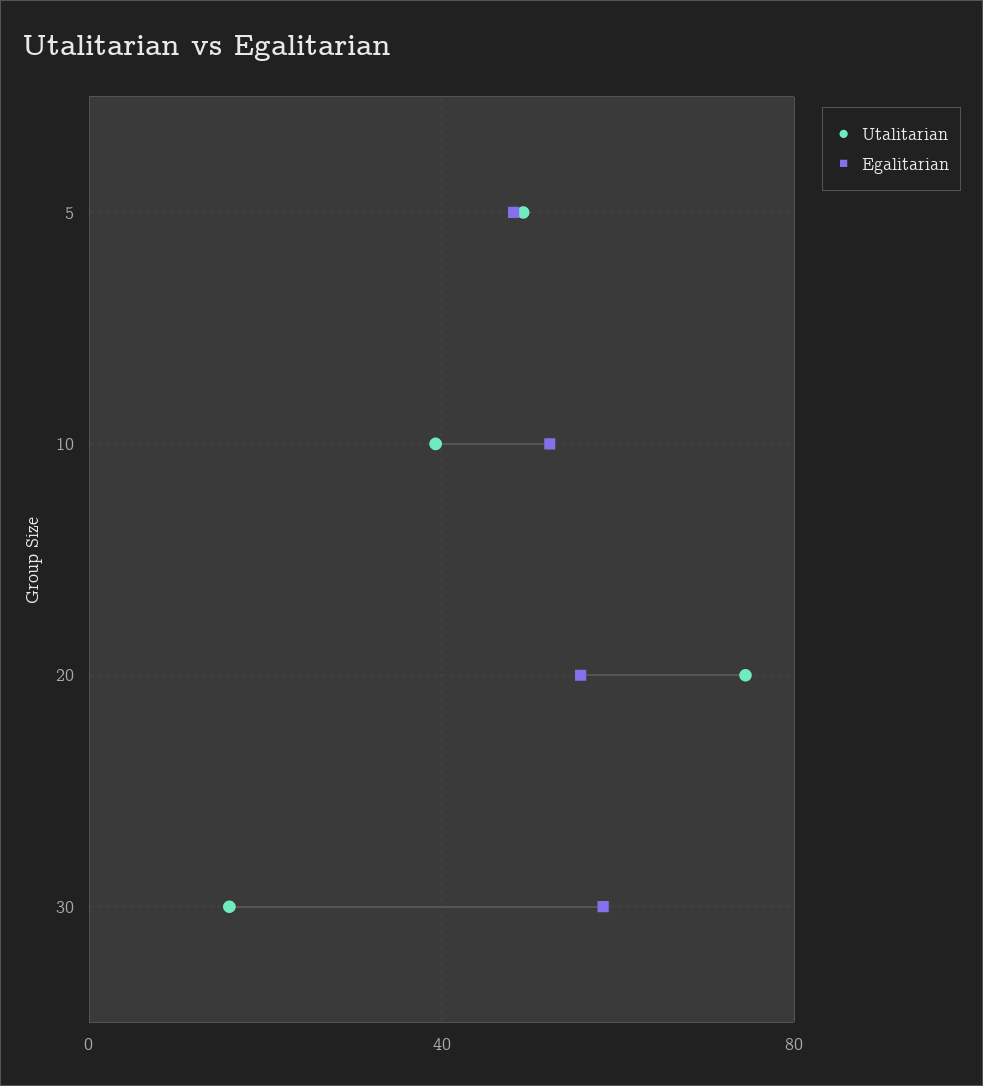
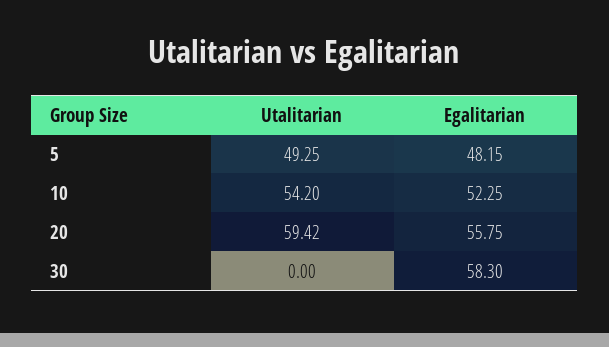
  {
    "Utalitarian": {
      "5": 49.25,
-     "10": 40,
+     "10": 54.2,
-     "20": 75,
+     "20": 59.42,
-     "30": 15
+     "30": 0
    },
    "Egalitarian": {
      "5": 48.15,
      "10": 52.25,
      "20": 55.75,
      "30": 58.3
    }
  }

